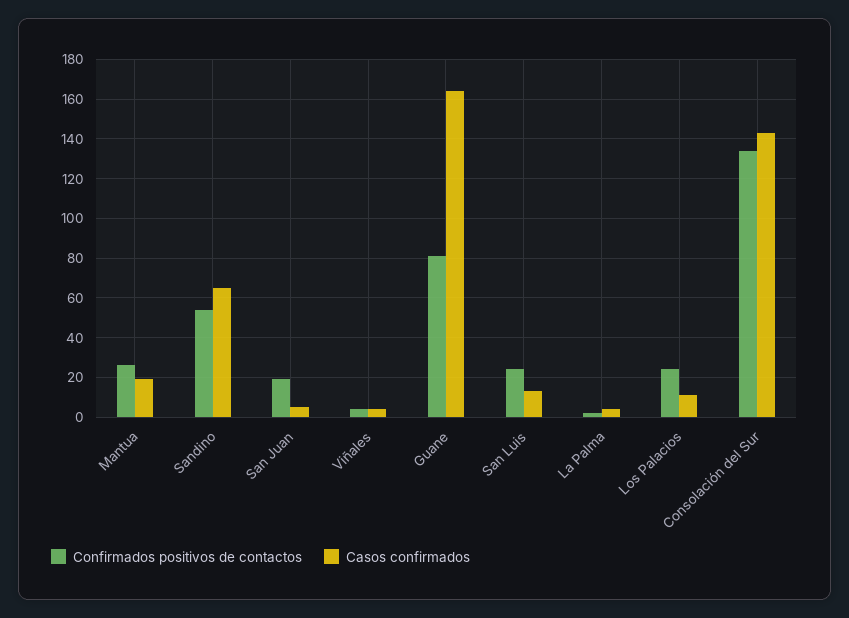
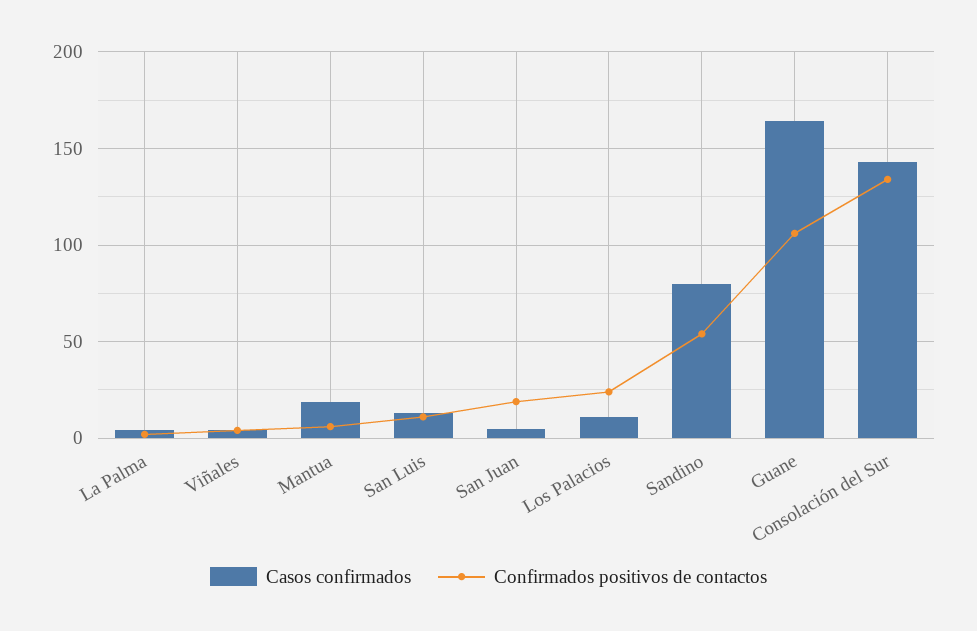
  {
    "Confirmados positivos de contactos": {
-     "Mantua": 25,
+     "Mantua": 5,
      "Sandino": 55,
      "San Juan": 20,
      "Viñales": 5,
-     "Guane": 80,
+     "Guane": 105,
-     "San Luis": 25,
+     "San Luis": 10,
      "La Palma": 0,
      "Los Palacios": 25,
      "Consolación del Sur": 135
    },
    "Casos confirmados": {
      "Mantua": 20,
-     "Sandino": 65,
+     "Sandino": 80,
      "San Juan": 5,
      "Viñales": 5,
      "Guane": 165,
      "San Luis": 15,
      "La Palma": 5,
      "Los Palacios": 10,
      "Consolación del Sur": 145
    }
  }

